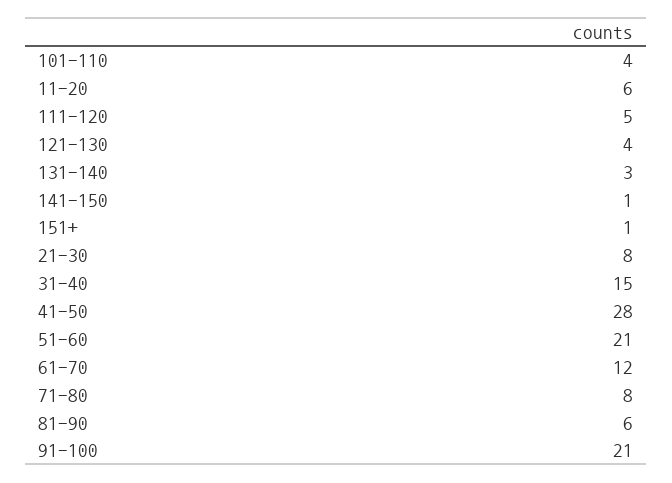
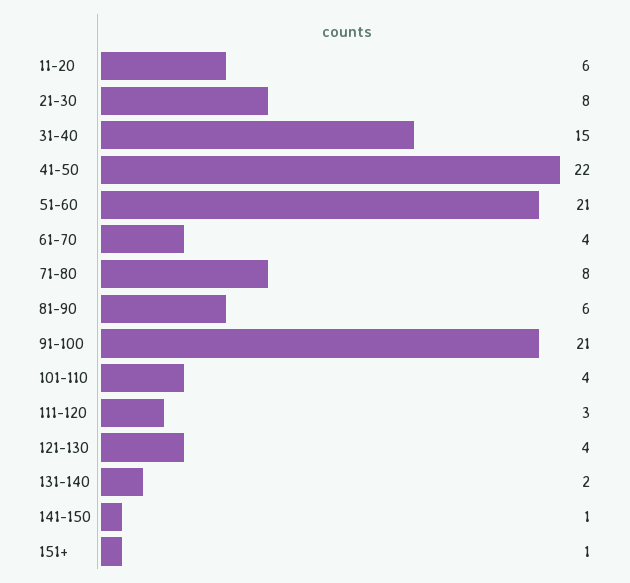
  {
    "101-110": 4,
    "11-20": 6,
-   "111-120": 5,
+   "111-120": 3,
    "121-130": 4,
-   "131-140": 3,
+   "131-140": 2,
    "141-150": 1,
    "151+": 1,
    "21-30": 8,
    "31-40": 15,
-   "41-50": 28,
+   "41-50": 22,
    "51-60": 21,
-   "61-70": 12,
+   "61-70": 4,
    "71-80": 8,
    "81-90": 6,
    "91-100": 21
  }

